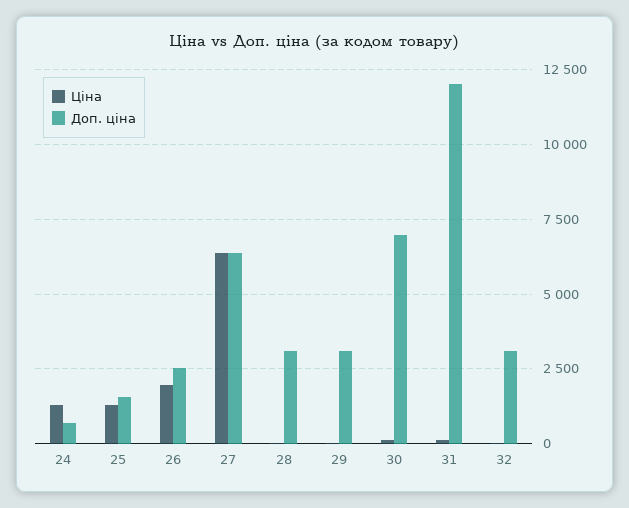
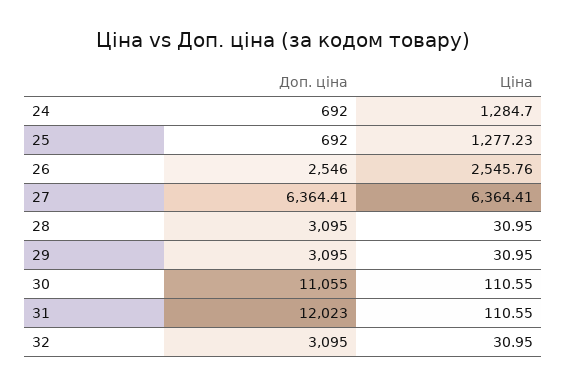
  {
    "Ціна": {
      "24": 1284.7,
      "25": 1277.23,
-     "26": 2000,
+     "26": 2545.76,
      "27": 6364.41,
      "28": 30.95,
      "29": 30.95,
      "30": 110.55,
      "31": 110.55,
      "32": 30.95
    },
    "Доп. ціна": {
      "24": 692,
-     "25": 1500,
+     "25": 692,
      "26": 2546,
      "27": 6364.41,
      "28": 3095,
      "29": 3095,
-     "30": 7000,
+     "30": 11055,
      "31": 12023,
      "32": 3095
    }
  }

